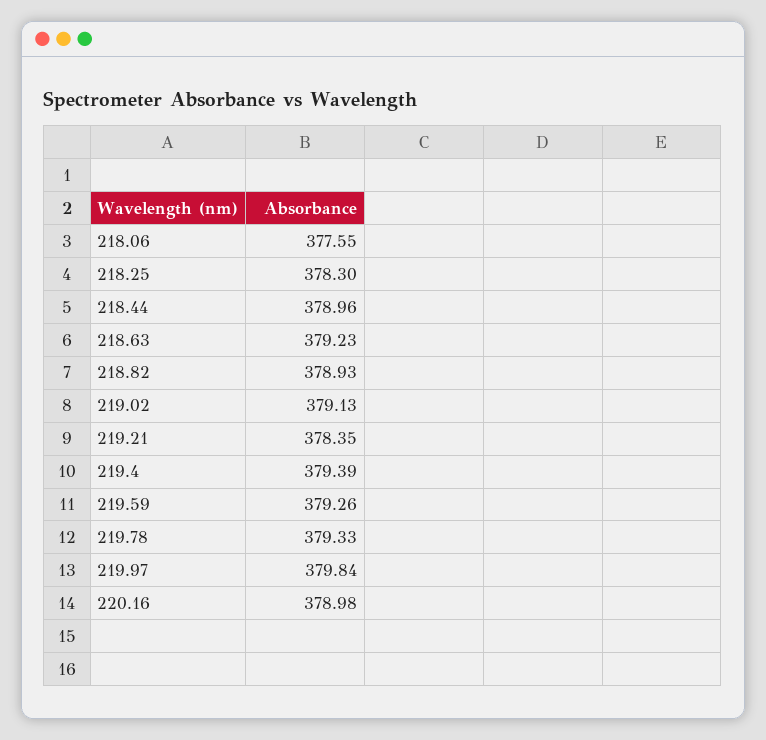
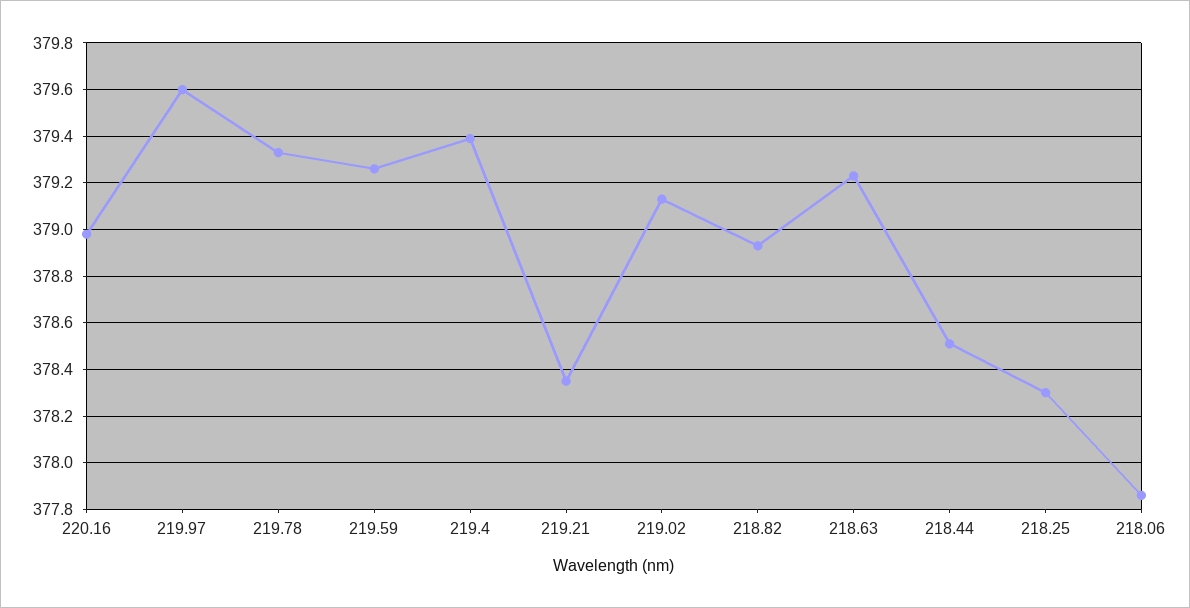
  {
-   "218.06": 377.55,
+   "218.06": 377.85,
    "218.25": 378.3,
-   "218.44": 378.96,
+   "218.44": 378.5,
    "218.63": 379.23,
    "218.82": 378.93,
    "219.02": 379.13,
    "219.21": 378.35,
    "219.4": 379.39,
    "219.59": 379.26,
    "219.78": 379.33,
-   "219.97": 379.84,
+   "219.97": 379.6,
    "220.16": 378.98
  }

